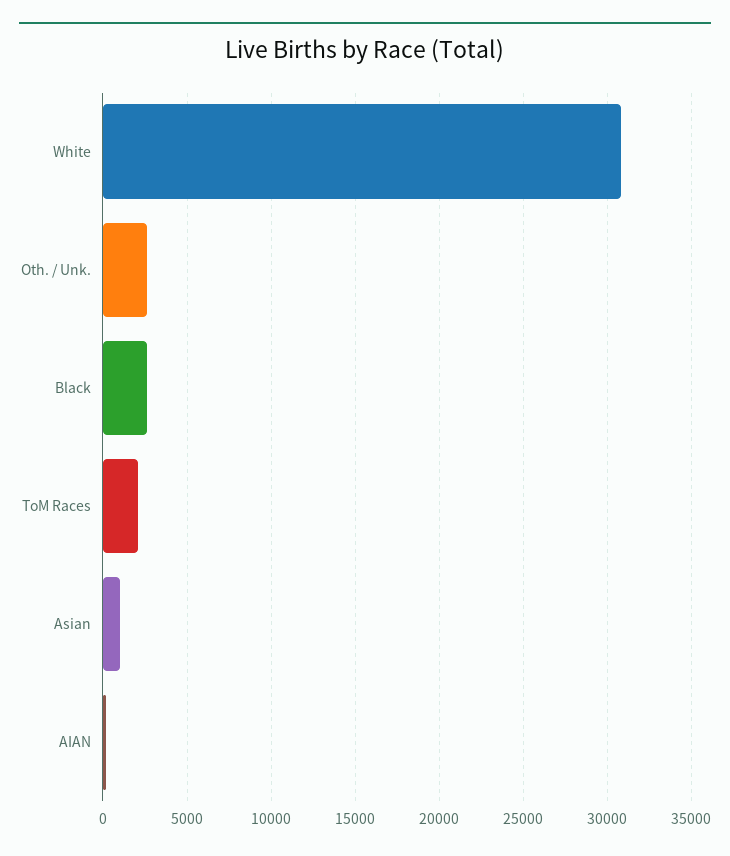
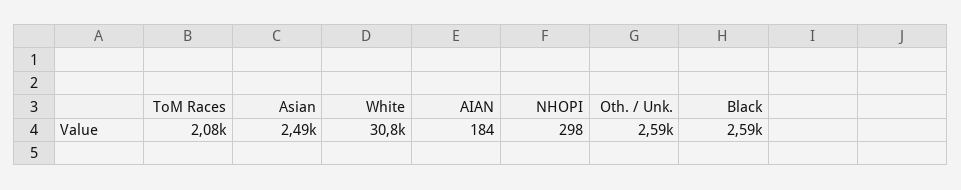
  {
    "White": 30800,
    "Oth. / Unk.": 2590,
    "Black": 2590,
    "ToM Races": 2080,
-   "Asian": 1000,
+   "Asian": 2490,
-   "AIAN": 184
+   "AIAN": 184,
+   "NHOPI": 298
  }

